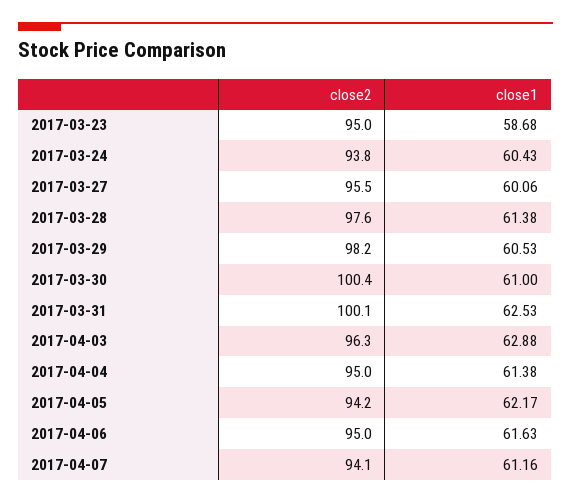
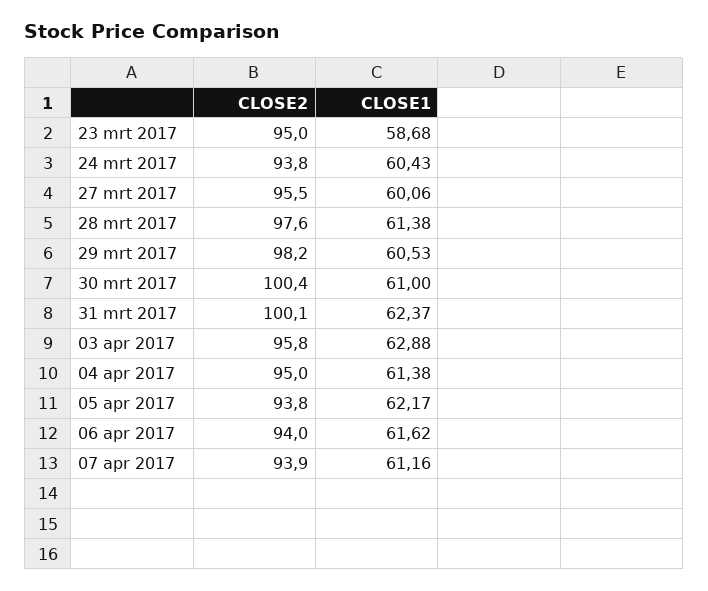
  {
    "close2": {
      "2017-03-23": 95,
      "2017-03-24": 93.8,
      "2017-03-27": 95.5,
      "2017-03-28": 97.6,
      "2017-03-29": 98.2,
      "2017-03-30": 100.4,
      "2017-03-31": 100.1,
-     "2017-04-03": 96.3,
+     "2017-04-03": 95.8,
      "2017-04-04": 95,
-     "2017-04-05": 94.2,
+     "2017-04-05": 93.8,
-     "2017-04-06": 95,
+     "2017-04-06": 94,
-     "2017-04-07": 94.1
+     "2017-04-07": 93.9
    },
    "close1": {
      "2017-03-23": 58.68,
      "2017-03-24": 60.43,
      "2017-03-27": 60.06,
      "2017-03-28": 61.38,
      "2017-03-29": 60.53,
      "2017-03-30": 61,
-     "2017-03-31": 62.53,
+     "2017-03-31": 62.37,
      "2017-04-03": 62.88,
      "2017-04-04": 61.38,
      "2017-04-05": 62.17,
-     "2017-04-06": 61.63,
+     "2017-04-06": 61.62,
      "2017-04-07": 61.16
    }
  }

